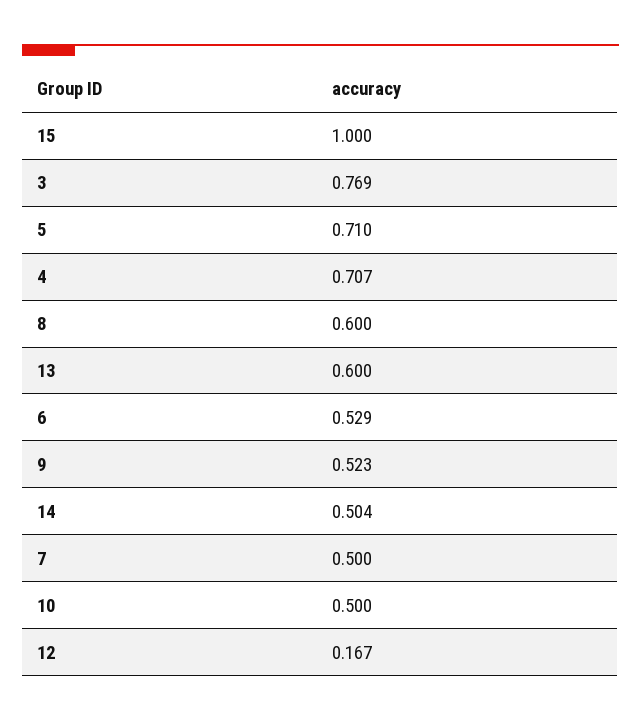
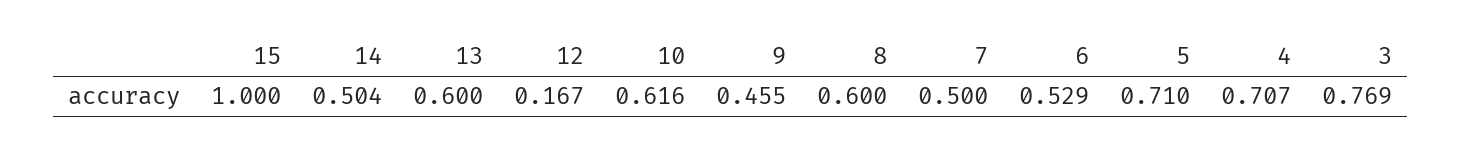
  {
    "15": 1,
    "3": 0.769,
    "5": 0.71,
    "4": 0.707,
    "8": 0.6,
    "13": 0.6,
    "6": 0.529,
-   "9": 0.523,
+   "9": 0.455,
    "14": 0.504,
    "7": 0.5,
-   "10": 0.5,
+   "10": 0.616,
    "12": 0.167
  }

